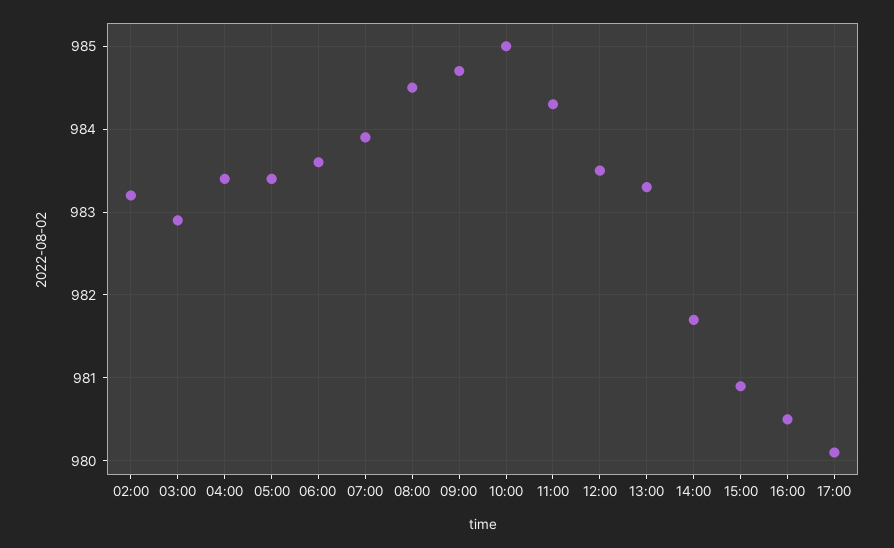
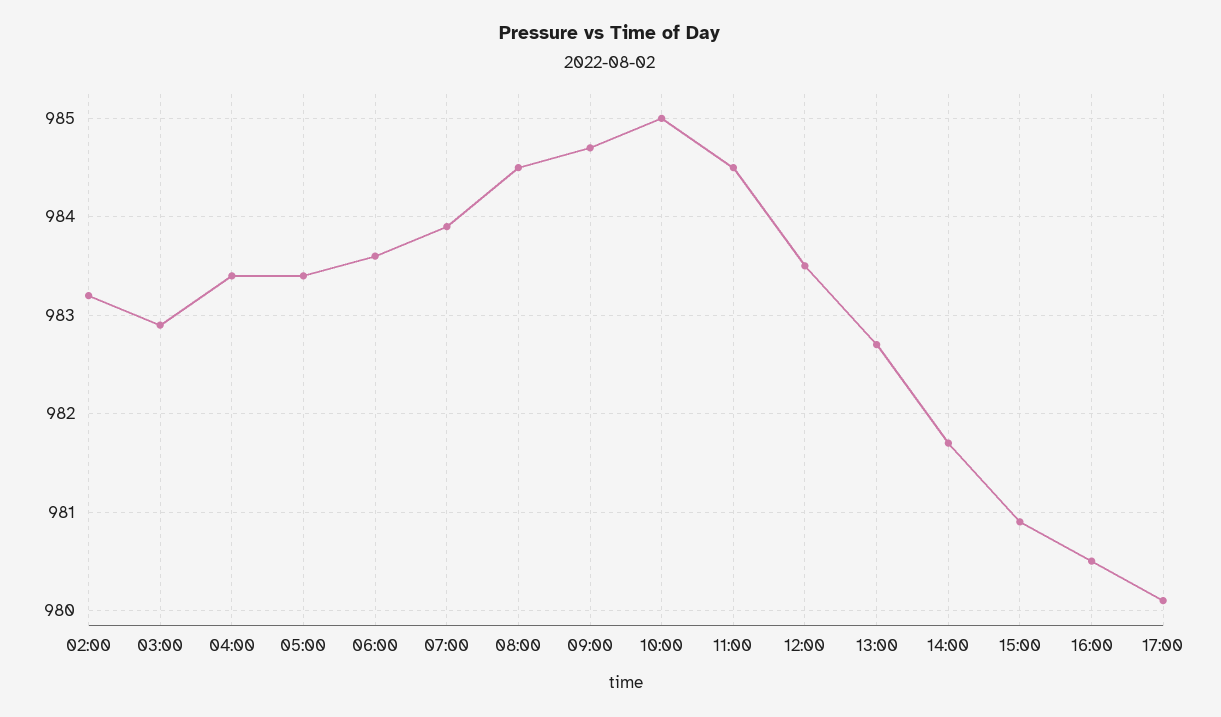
  {
    "02:00": 983.2,
    "03:00": 982.9,
    "04:00": 983.4,
    "05:00": 983.4,
    "06:00": 983.6,
    "07:00": 983.9,
    "08:00": 984.5,
    "09:00": 984.7,
    "10:00": 985,
-   "11:00": 984.3,
+   "11:00": 984.5,
    "12:00": 983.5,
-   "13:00": 983.3,
+   "13:00": 982.7,
    "14:00": 981.7,
    "15:00": 980.9,
    "16:00": 980.5,
    "17:00": 980.1
  }

